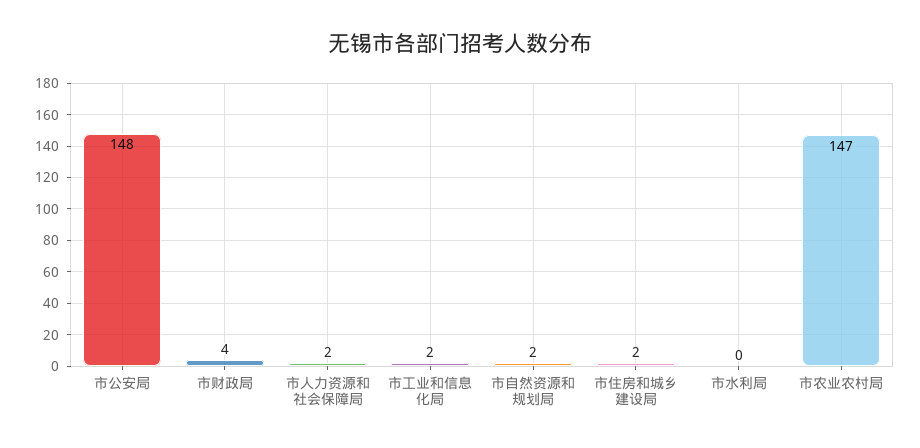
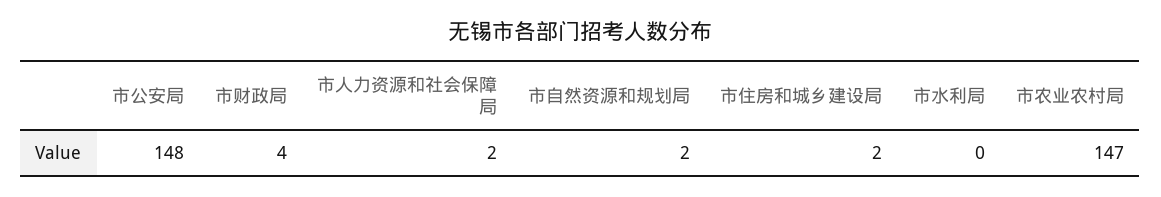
  {
    "市公安局": 148,
    "市财政局": 4,
    "市人力资源和社会保障局": 2,
-   "市工业和信息化局": 2,
    "市自然资源和规划局": 2,
    "市住房和城乡建设局": 2,
    "市水利局": 0,
    "市农业农村局": 147
  }

